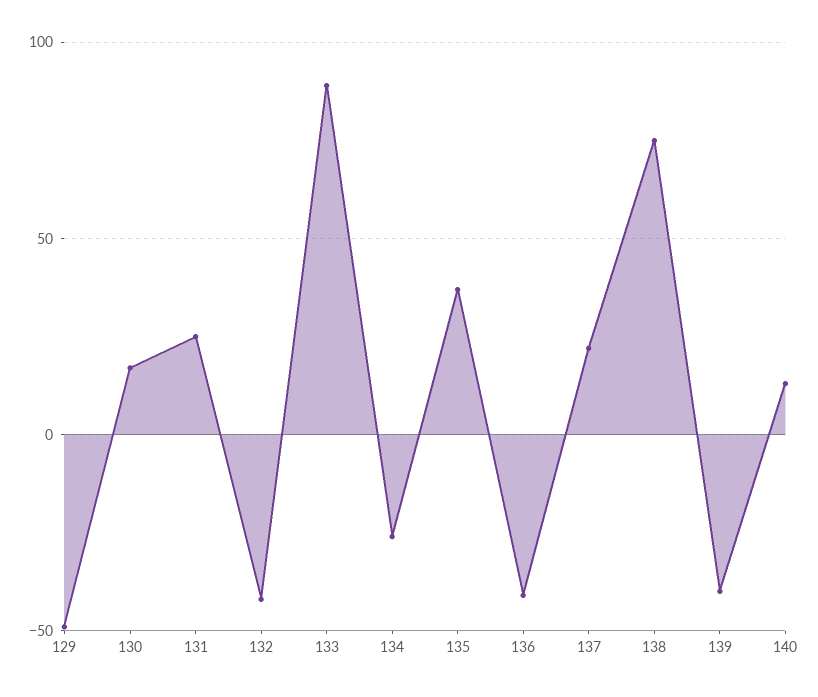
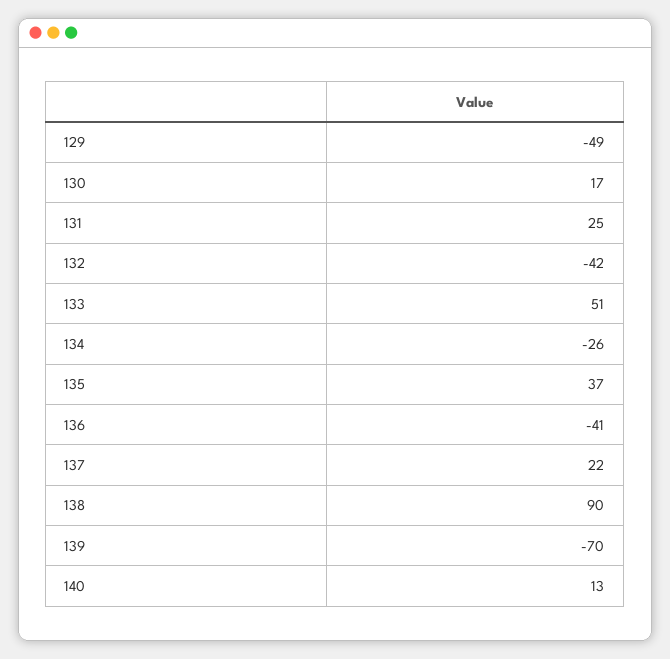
  {
    "129": -49,
    "130": 17,
    "131": 25,
    "132": -42,
-   "133": 90,
+   "133": 51,
    "134": -26,
    "135": 37,
    "136": -41,
    "137": 22,
-   "138": 75,
+   "138": 90,
-   "139": -40,
+   "139": -70,
    "140": 13
  }

